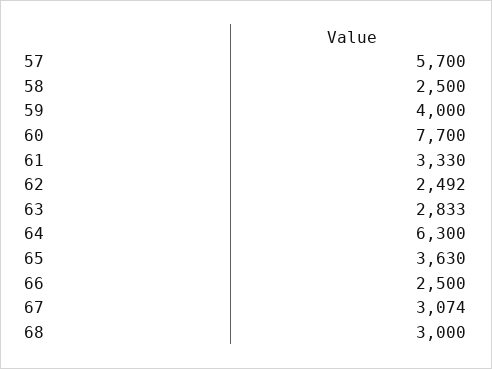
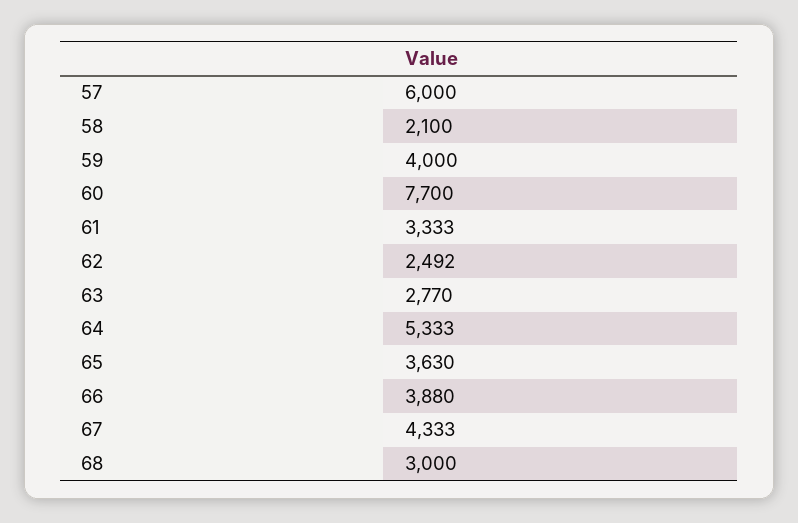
  {
-   "57": 5700,
+   "57": 6000,
-   "58": 2500,
+   "58": 2100,
    "59": 4000,
    "60": 7700,
-   "61": 3330,
+   "61": 3333,
    "62": 2492,
-   "63": 2833,
+   "63": 2770,
-   "64": 6300,
+   "64": 5333,
    "65": 3630,
-   "66": 2500,
+   "66": 3880,
-   "67": 3074,
+   "67": 4333,
    "68": 3000
  }

